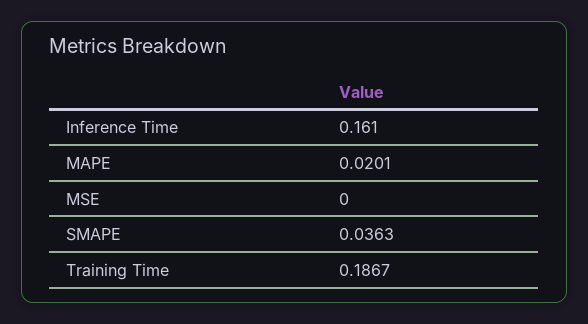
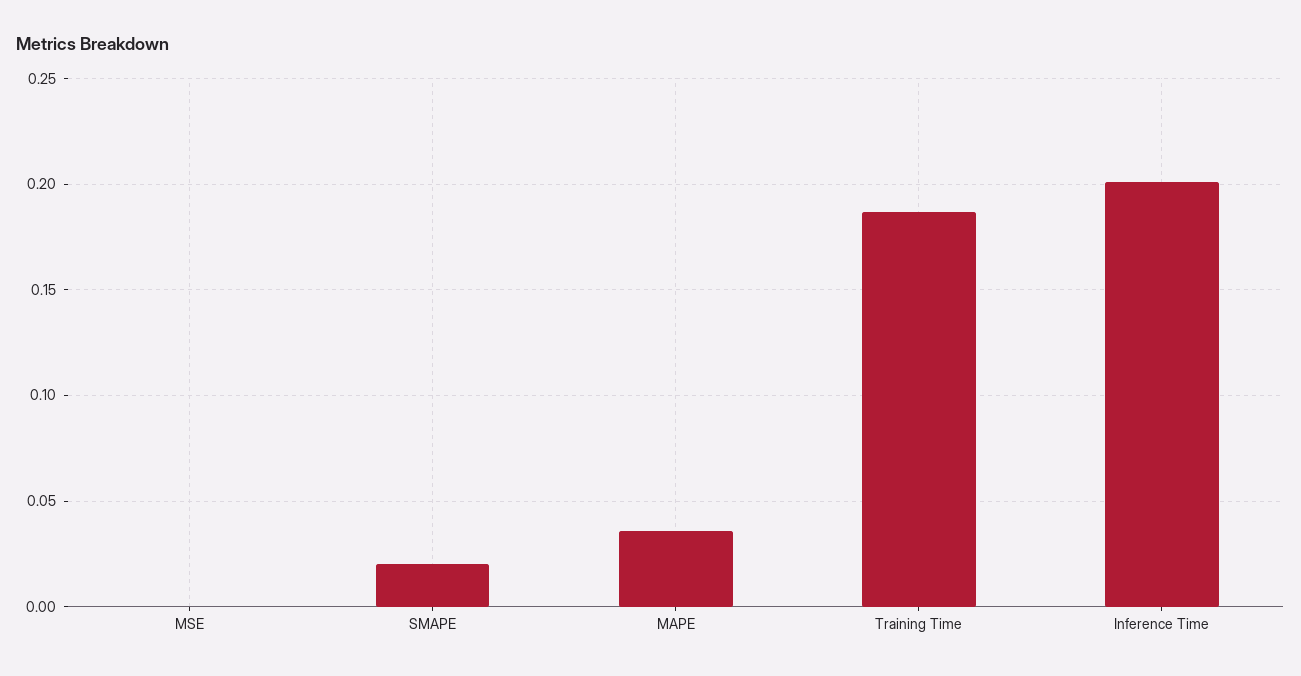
  {
-   "Inference Time": 0.161,
+   "Inference Time": 0.2,
-   "MAPE": 0.0201,
+   "MAPE": 0.035,
    "MSE": 0,
-   "SMAPE": 0.0363,
+   "SMAPE": 0.02,
    "Training Time": 0.1867
  }

